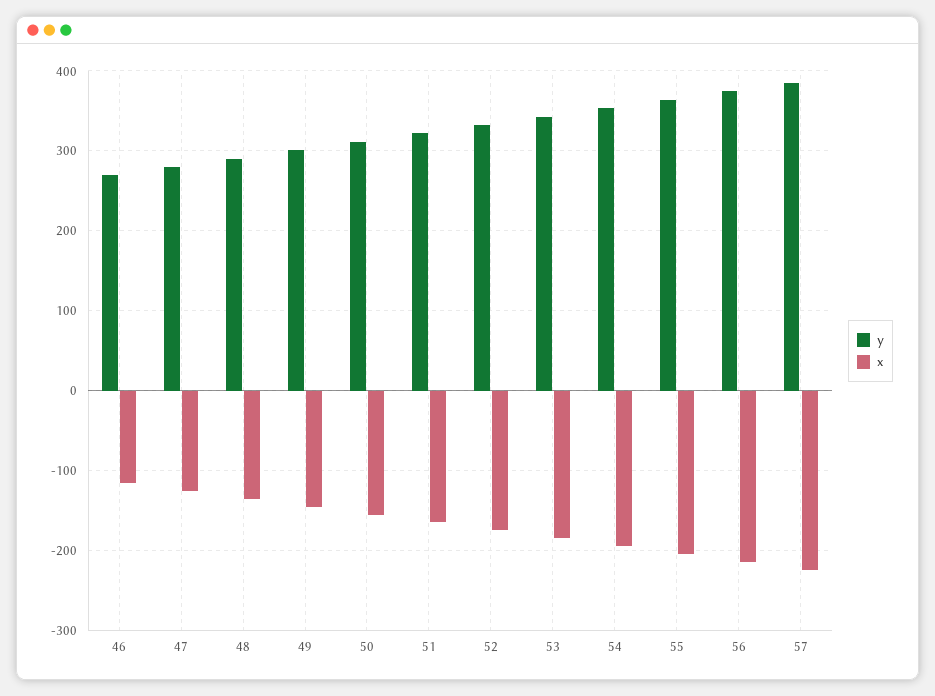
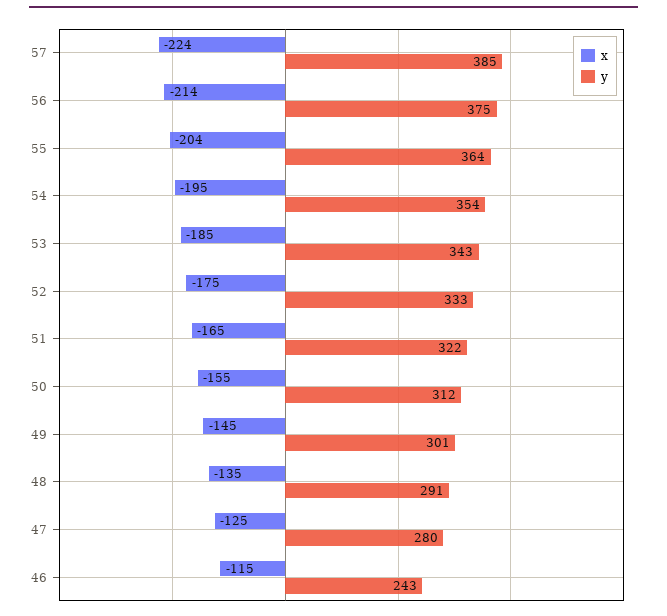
  {
    "y": {
-     "46": 270,
+     "46": 243,
      "47": 280,
      "48": 291,
      "49": 301,
      "50": 312,
      "51": 322,
      "52": 333,
      "53": 343,
      "54": 354,
      "55": 364,
      "56": 375,
      "57": 385
    },
    "x": {
      "46": -115,
      "47": -125,
      "48": -135,
      "49": -145,
      "50": -155,
      "51": -165,
      "52": -175,
      "53": -185,
      "54": -195,
      "55": -204,
      "56": -214,
      "57": -224
    }
  }

